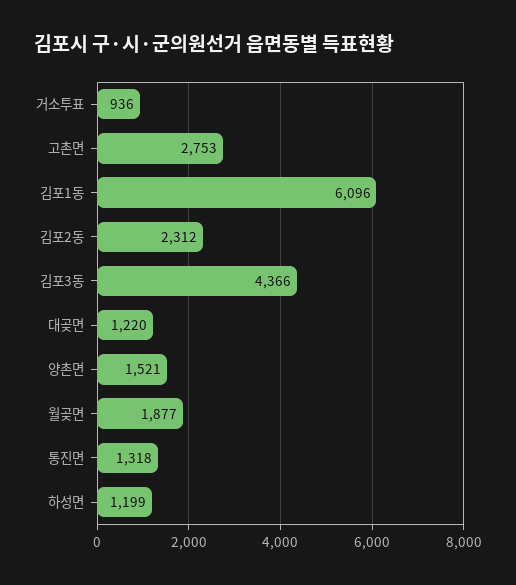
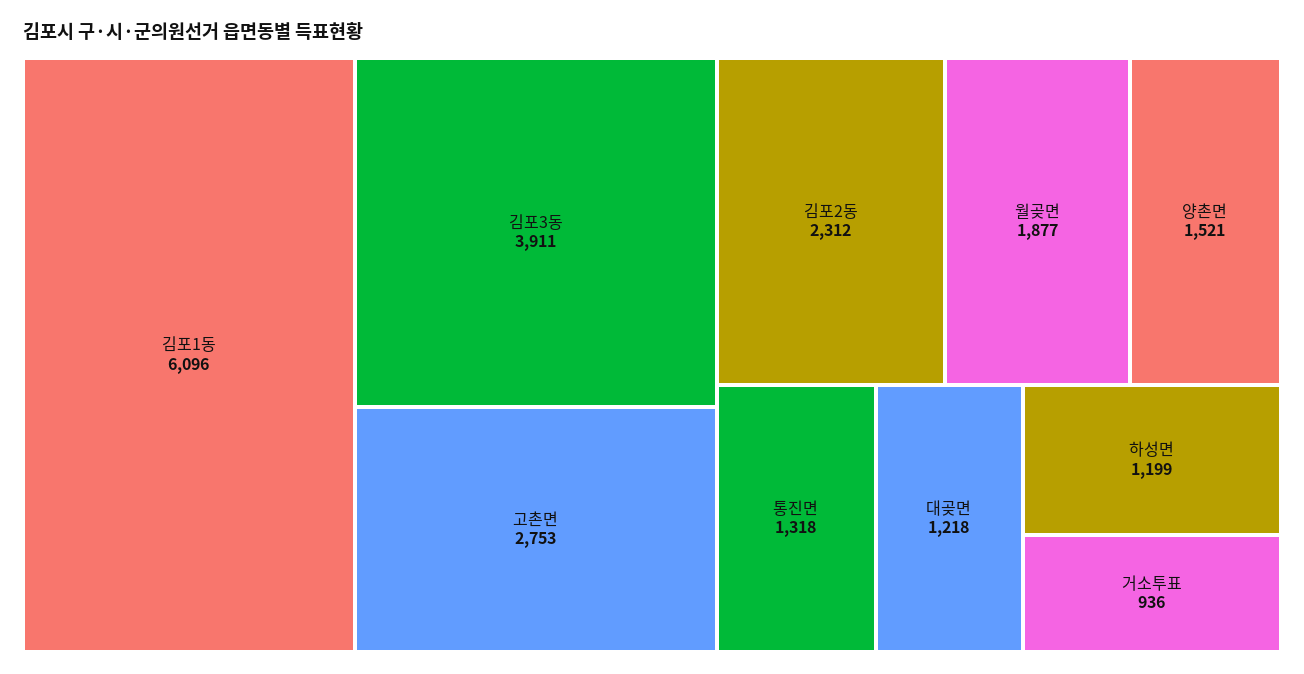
  {
    "거소투표": 936,
    "고촌면": 2753,
    "김포1동": 6096,
    "김포2동": 2312,
-   "김포3동": 4366,
+   "김포3동": 3911,
-   "대곶면": 1220,
+   "대곶면": 1218,
    "양촌면": 1521,
    "월곶면": 1877,
    "통진면": 1318,
    "하성면": 1199
  }

